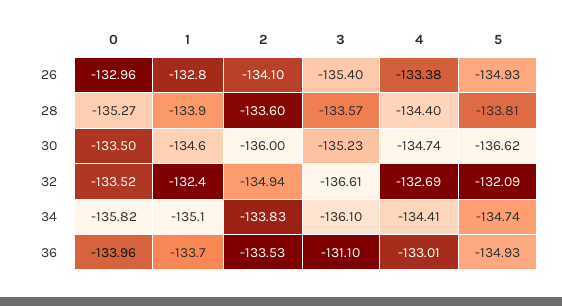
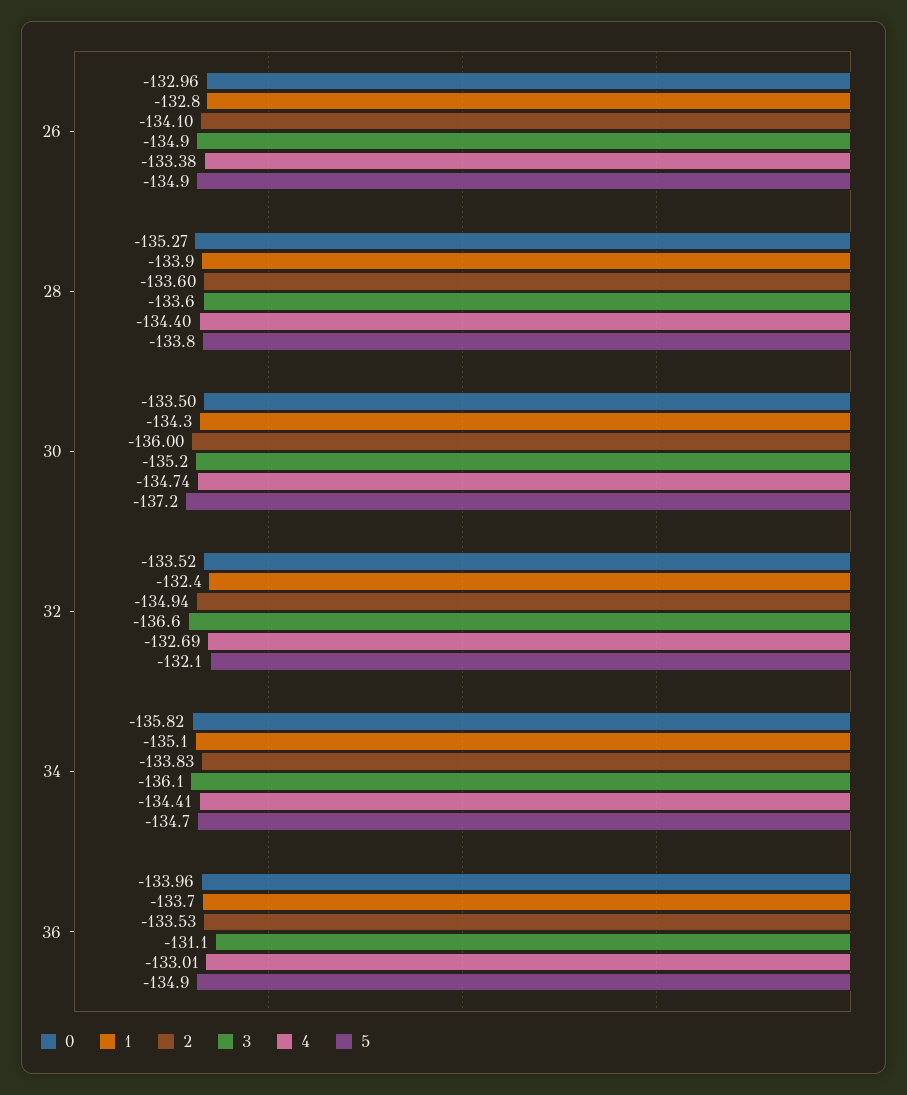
  {
    "0": {
      "26": -132.96,
      "28": -135.27,
      "30": -133.5,
      "32": -133.52,
      "34": -135.82,
      "36": -133.96
    },
    "1": {
      "26": -132.8,
      "28": -133.9,
-     "30": -134.6,
+     "30": -134.3,
      "32": -132.4,
      "34": -135.1,
      "36": -133.7
    },
    "2": {
      "26": -134.1,
      "28": -133.6,
      "30": -136,
      "32": -134.94,
      "34": -133.83,
      "36": -133.53
    },
    "3": {
-     "26": -135.4,
+     "26": -134.9,
      "28": -133.57,
      "30": -135.23,
      "32": -136.61,
      "34": -136.1,
      "36": -131.1
    },
    "4": {
      "26": -133.38,
      "28": -134.4,
      "30": -134.74,
      "32": -132.69,
      "34": -134.41,
      "36": -133.01
    },
    "5": {
      "26": -134.93,
      "28": -133.81,
-     "30": -136.62,
+     "30": -137.2,
      "32": -132.09,
      "34": -134.74,
      "36": -134.93
    }
  }

